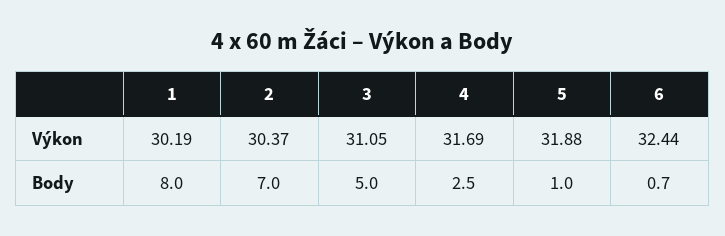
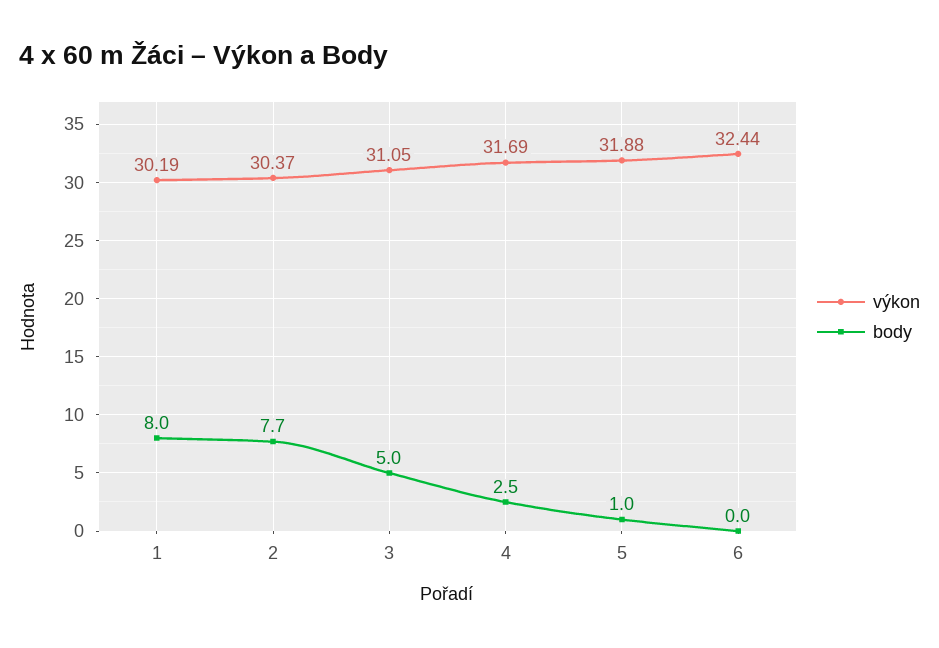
  {
    "Výkon": {
      "1": 30.19,
      "2": 30.37,
      "3": 31.05,
      "4": 31.69,
      "5": 31.88,
      "6": 32.44
    },
    "Body": {
      "1": 8,
-     "2": 7,
+     "2": 7.7,
      "3": 5,
      "4": 2.5,
      "5": 1,
-     "6": 0.7
+     "6": 0
    }
  }

